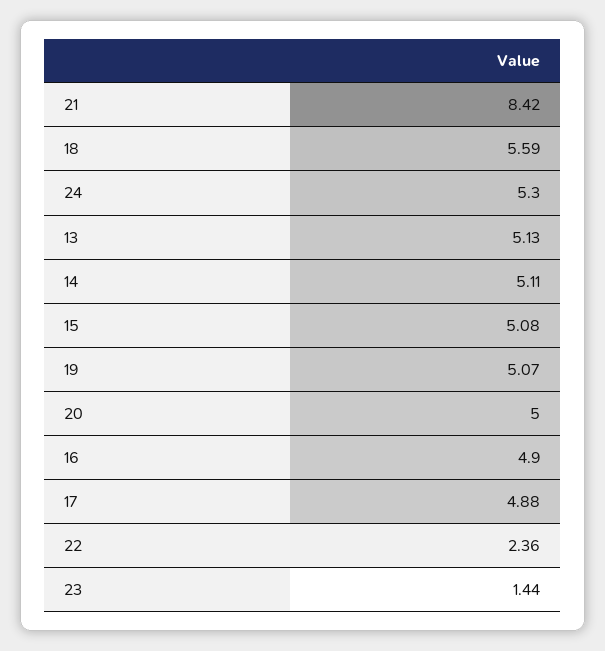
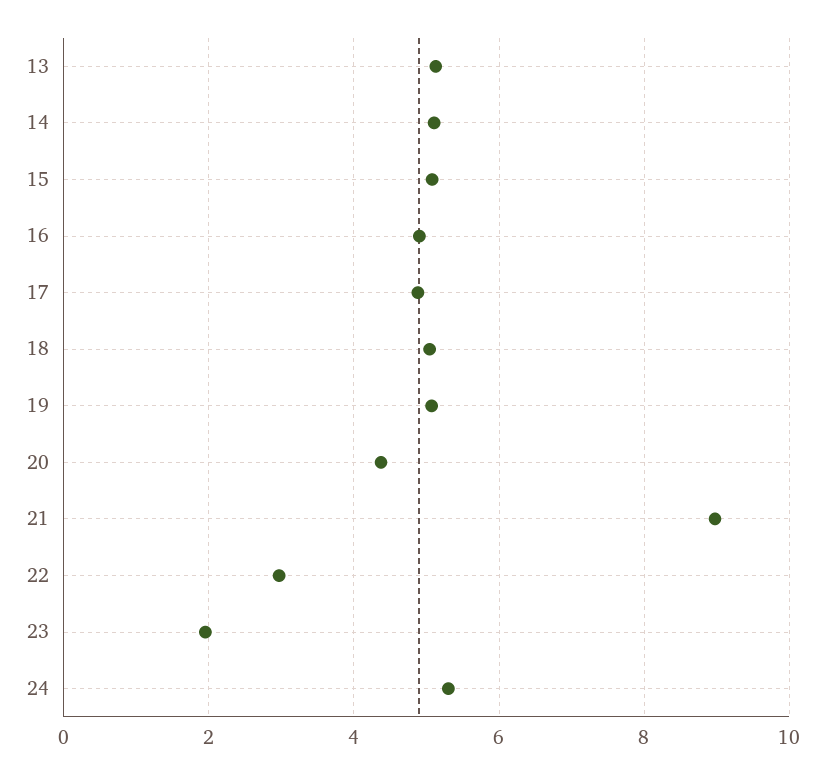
  {
-   "21": 8.42,
+   "21": 9,
-   "18": 5.59,
+   "18": 5,
    "24": 5.3,
    "13": 5.13,
    "14": 5.11,
    "15": 5.08,
    "19": 5.07,
-   "20": 5,
+   "20": 4.4,
    "16": 4.9,
    "17": 4.88,
-   "22": 2.36,
+   "22": 3,
-   "23": 1.44
+   "23": 2
  }

